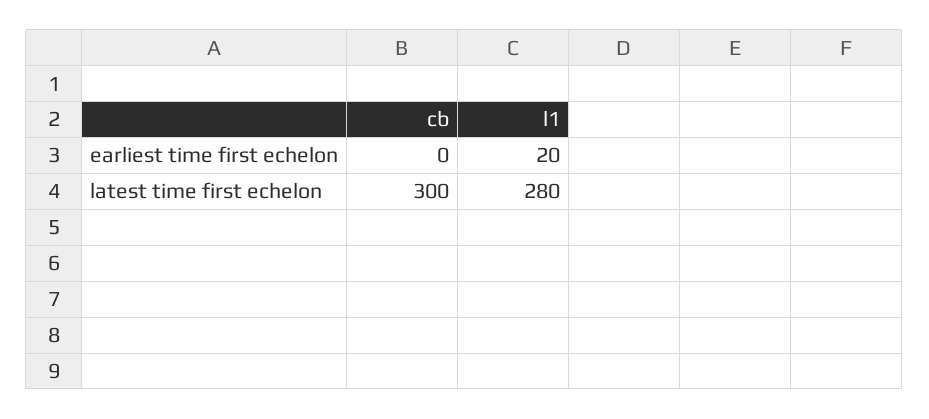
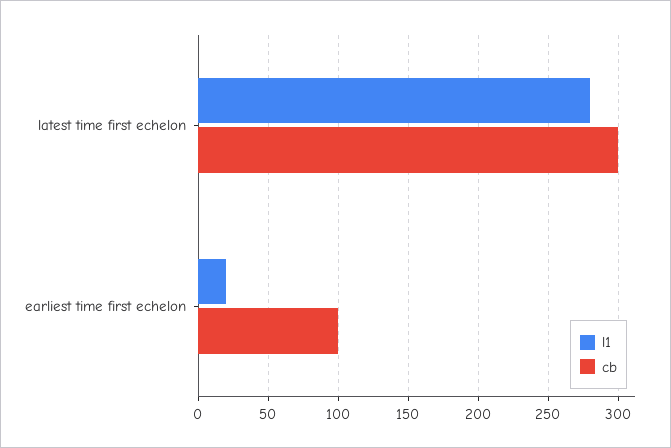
  {
    "cb": {
-     "earliest time first echelon": 0,
+     "earliest time first echelon": 100,
      "latest time first echelon": 300
    },
    "l1": {
      "earliest time first echelon": 20,
      "latest time first echelon": 280
    }
  }

